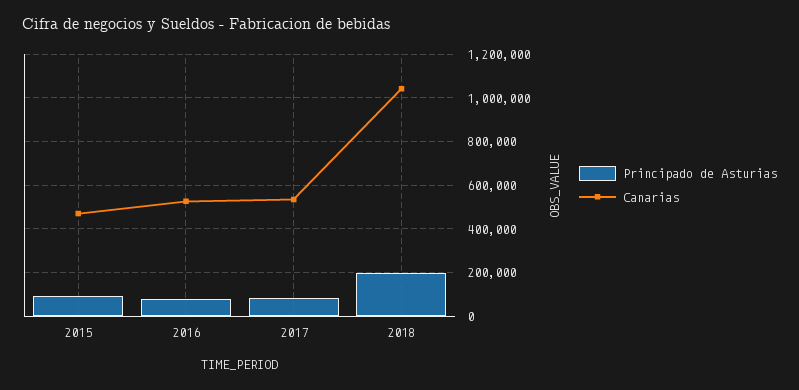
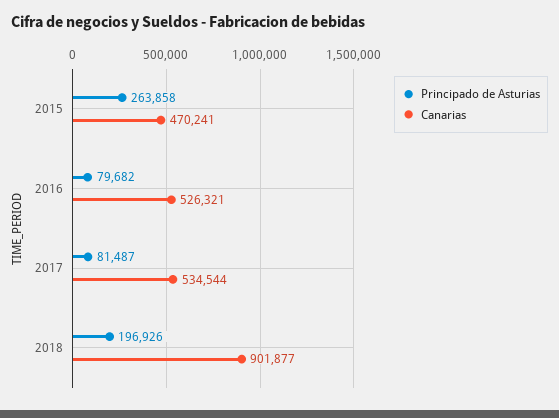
  {
    "Principado de Asturias": {
-     "2015": 100000,
+     "2015": 263858,
      "2016": 79682,
      "2017": 81487,
      "2018": 196926
    },
    "Canarias": {
      "2015": 470241,
      "2016": 526321,
      "2017": 534544,
-     "2018": 1050000
+     "2018": 901877
    }
  }

